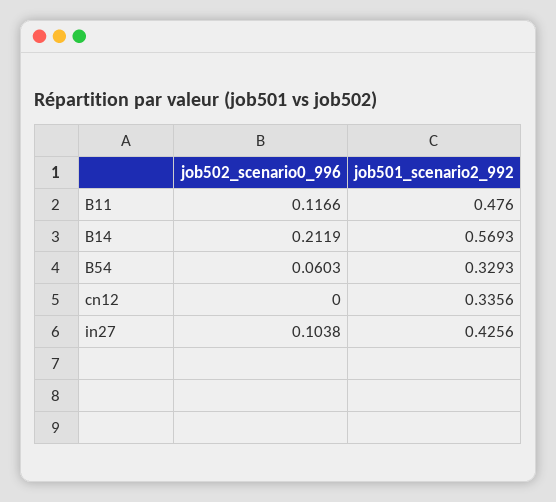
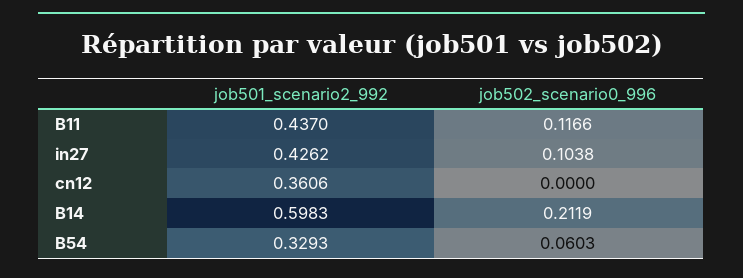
  {
    "job502_scenario0_996": {
      "B11": 0.1166,
      "B14": 0.2119,
      "B54": 0.0603,
      "cn12": 0,
      "in27": 0.1038
    },
    "job501_scenario2_992": {
-     "B11": 0.476,
+     "B11": 0.437,
-     "B14": 0.5693,
+     "B14": 0.5983,
      "B54": 0.3293,
-     "cn12": 0.3356,
+     "cn12": 0.3606,
-     "in27": 0.4256
+     "in27": 0.4262
    }
  }

